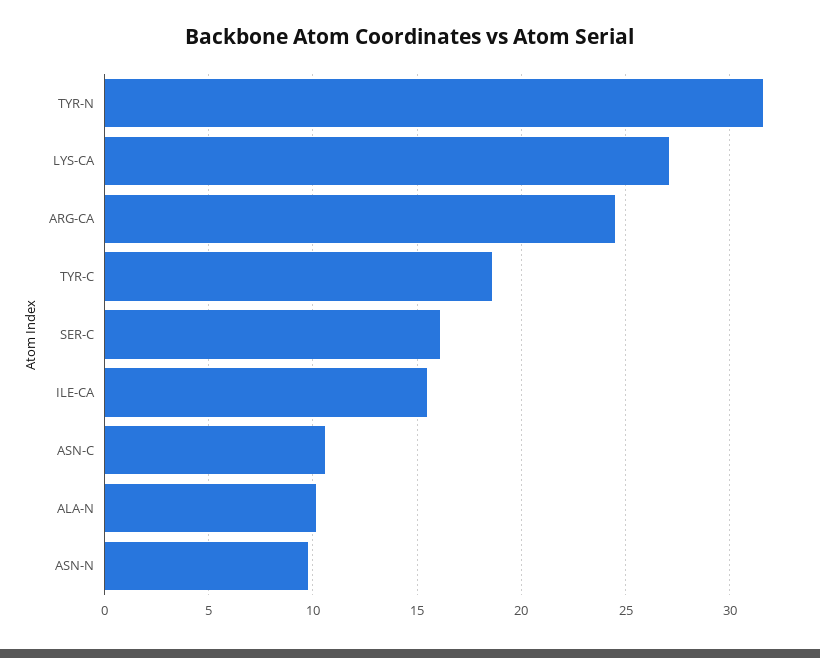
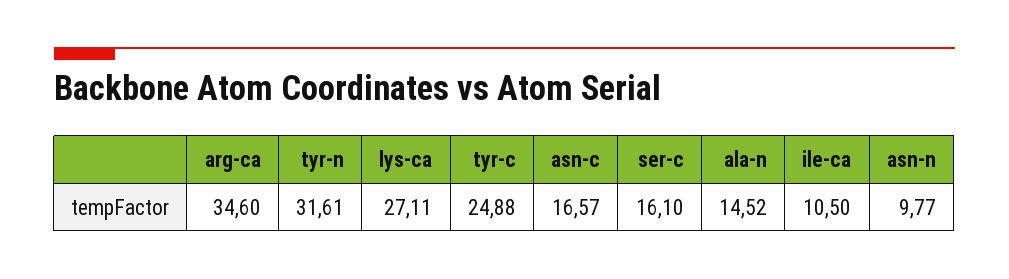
  {
    "TYR-N": 31.61,
    "LYS-CA": 27.11,
-   "ARG-CA": 24.5,
+   "ARG-CA": 34.6,
-   "TYR-C": 18.5,
+   "TYR-C": 24.88,
    "SER-C": 16.1,
-   "ILE-CA": 15.5,
+   "ILE-CA": 10.5,
-   "ASN-C": 10.5,
+   "ASN-C": 16.57,
-   "ALA-N": 10,
+   "ALA-N": 14.52,
    "ASN-N": 9.77
  }

